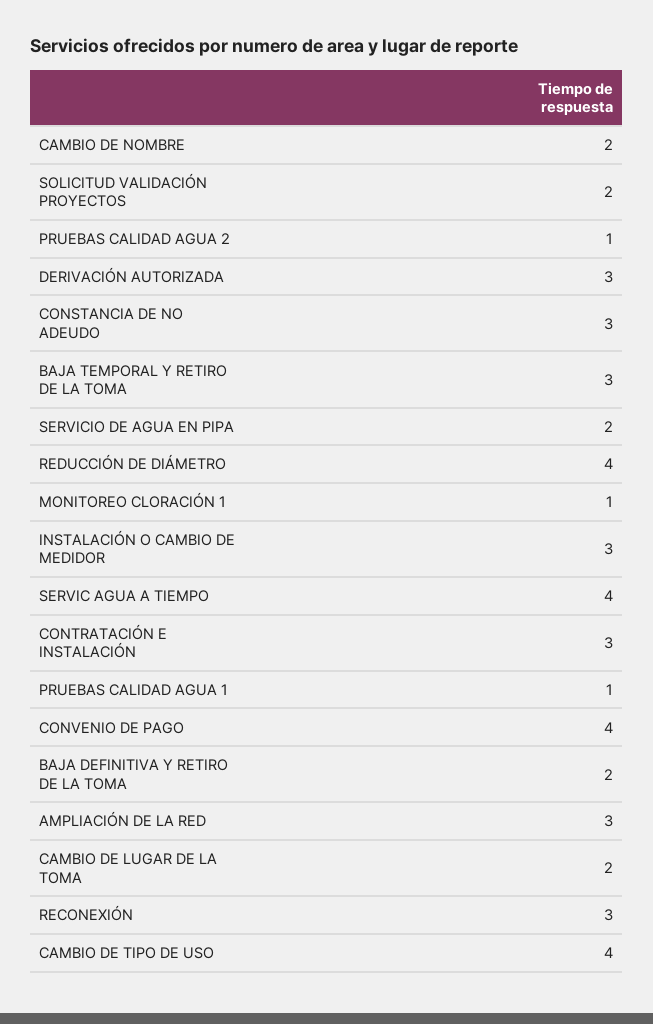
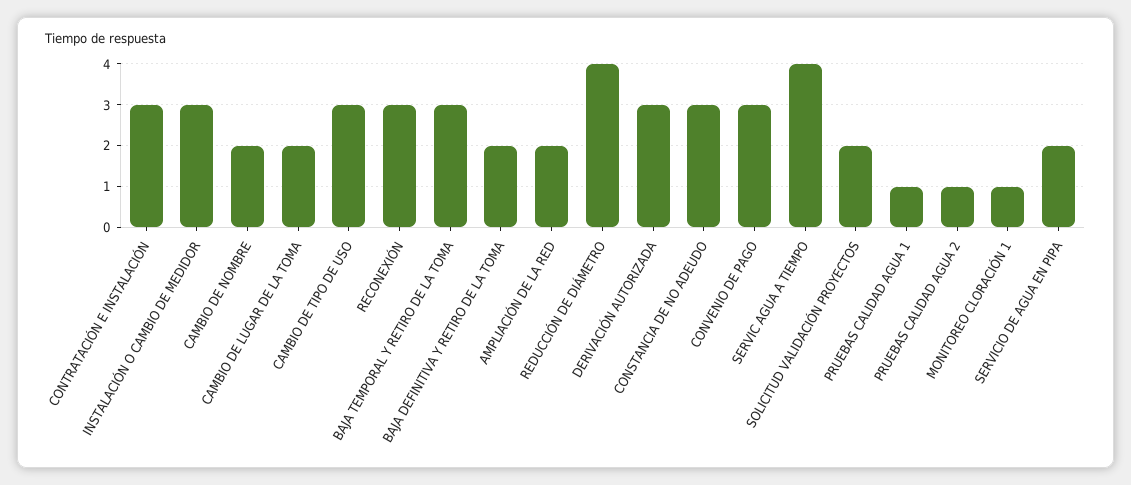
  {
    "CAMBIO DE NOMBRE": 2,
    "SOLICITUD VALIDACIÓN PROYECTOS": 2,
    "PRUEBAS CALIDAD AGUA 2": 1,
    "DERIVACIÓN AUTORIZADA": 3,
    "CONSTANCIA DE NO ADEUDO": 3,
    "BAJA TEMPORAL Y RETIRO DE LA TOMA": 3,
    "SERVICIO DE AGUA EN PIPA": 2,
    "REDUCCIÓN DE DIÁMETRO": 4,
    "MONITOREO CLORACIÓN 1": 1,
    "INSTALACIÓN O CAMBIO DE MEDIDOR": 3,
    "SERVIC AGUA A TIEMPO": 4,
    "CONTRATACIÓN E INSTALACIÓN": 3,
    "PRUEBAS CALIDAD AGUA 1": 1,
-   "CONVENIO DE PAGO": 4,
+   "CONVENIO DE PAGO": 3,
    "BAJA DEFINITIVA Y RETIRO DE LA TOMA": 2,
-   "AMPLIACIÓN DE LA RED": 3,
+   "AMPLIACIÓN DE LA RED": 2,
    "CAMBIO DE LUGAR DE LA TOMA": 2,
    "RECONEXIÓN": 3,
-   "CAMBIO DE TIPO DE USO": 4
+   "CAMBIO DE TIPO DE USO": 3
  }

